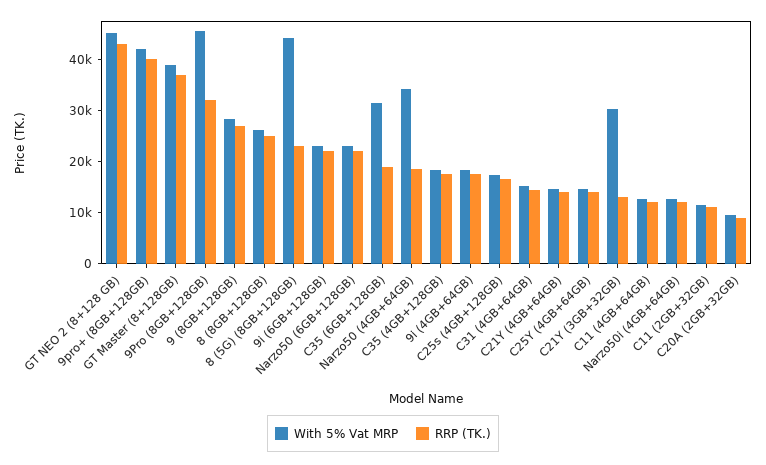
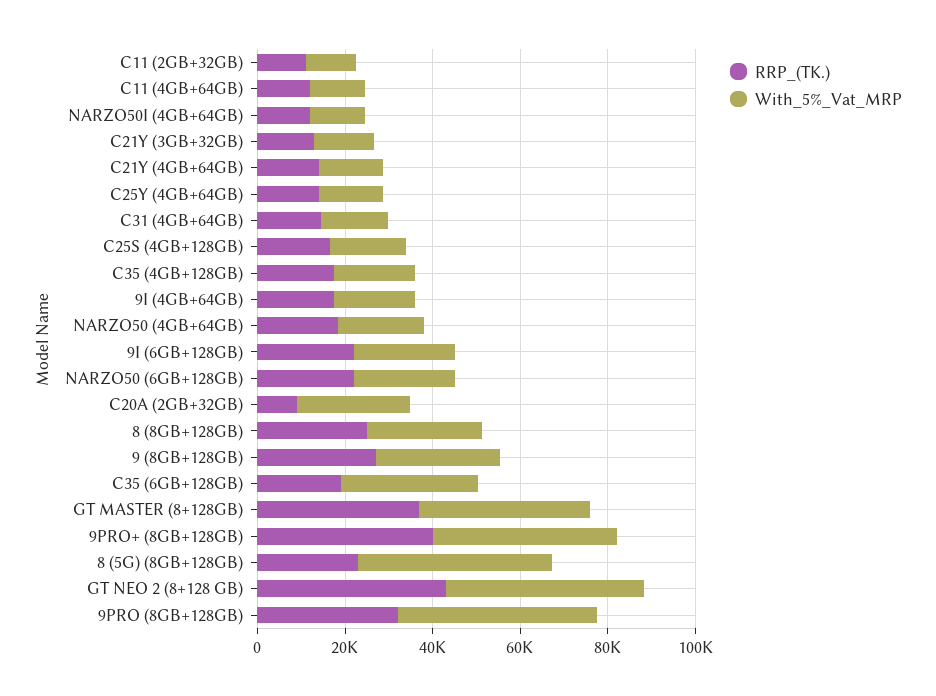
  {
    "With 5% Vat MRP": {
      "GT NEO 2 (8+128 GB)": 46000,
      "9pro+ (8GB+128GB)": 42000,
      "GT Master (8+128GB)": 38000,
      "9Pro (8GB+128GB)": 46000,
      "9 (8GB+128GB)": 28000,
      "8 (8GB+128GB)": 26000,
      "8 (5G) (8GB+128GB)": 44000,
      "9i (6GB+128GB)": 24000,
      "Narzo50 (6GB+128GB)": 24000,
      "C35 (6GB+128GB)": 32000,
-     "Narzo50 (4GB+64GB)": 34000,
+     "Narzo50 (4GB+64GB)": 20000,
      "C35 (4GB+128GB)": 18000,
      "9i (4GB+64GB)": 18000,
      "C25s (4GB+128GB)": 18000,
      "C31 (4GB+64GB)": 16000,
      "C21Y (4GB+64GB)": 14000,
      "C25Y (4GB+64GB)": 14000,
-     "C21Y (3GB+32GB)": 30000,
+     "C21Y (3GB+32GB)": 15000,
      "C11 (4GB+64GB)": 12000,
      "Narzo50i (4GB+64GB)": 12000,
      "C11 (2GB+32GB)": 12000,
-     "C20A (2GB+32GB)": 10000
+     "C20A (2GB+32GB)": 25000
    },
    "RRP (TK.)": {
      "GT NEO 2 (8+128 GB)": 42000,
      "9pro+ (8GB+128GB)": 40000,
      "GT Master (8+128GB)": 36000,
      "9Pro (8GB+128GB)": 32000,
      "9 (8GB+128GB)": 26000,
      "8 (8GB+128GB)": 24000,
      "8 (5G) (8GB+128GB)": 22000,
      "9i (6GB+128GB)": 22000,
      "Narzo50 (6GB+128GB)": 22000,
      "C35 (6GB+128GB)": 18000,
      "Narzo50 (4GB+64GB)": 18000,
      "C35 (4GB+128GB)": 18000,
      "9i (4GB+64GB)": 18000,
      "C25s (4GB+128GB)": 16000,
      "C31 (4GB+64GB)": 14000,
      "C21Y (4GB+64GB)": 14000,
      "C25Y (4GB+64GB)": 14000,
      "C21Y (3GB+32GB)": 12000,
      "C11 (4GB+64GB)": 12000,
      "Narzo50i (4GB+64GB)": 12000,
      "C11 (2GB+32GB)": 10000,
      "C20A (2GB+32GB)": 8000
    }
  }

